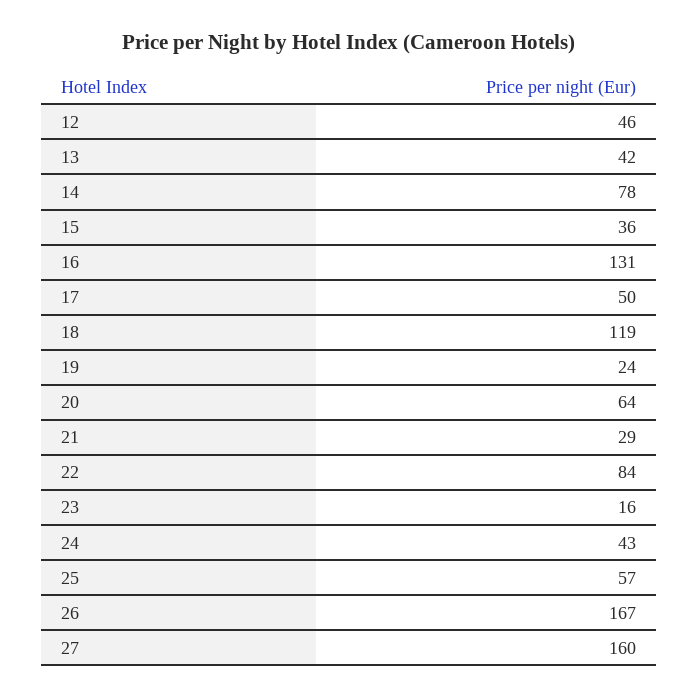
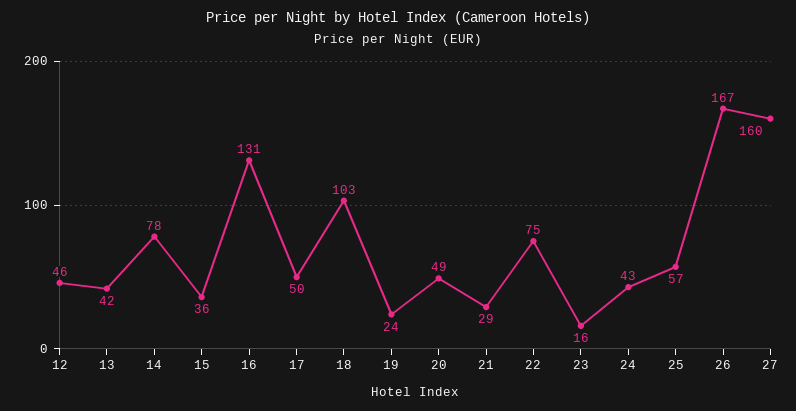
  {
    "12": 46,
    "13": 42,
    "14": 78,
    "15": 36,
    "16": 131,
    "17": 50,
-   "18": 119,
+   "18": 103,
    "19": 24,
-   "20": 64,
+   "20": 49,
    "21": 29,
-   "22": 84,
+   "22": 75,
    "23": 16,
    "24": 43,
    "25": 57,
    "26": 167,
    "27": 160
  }

